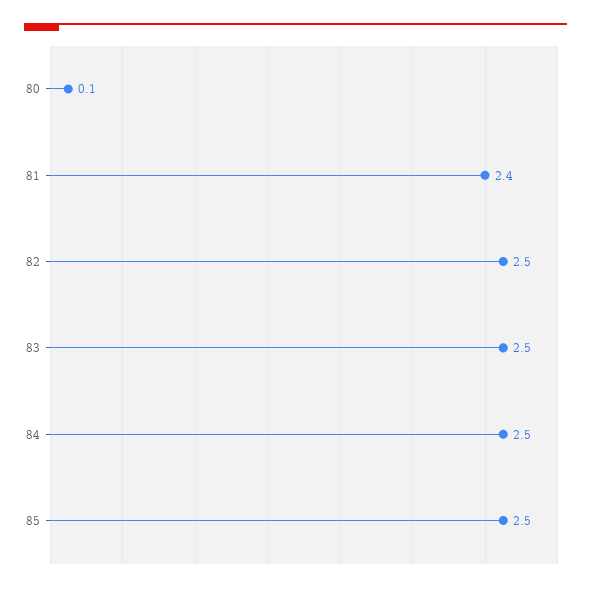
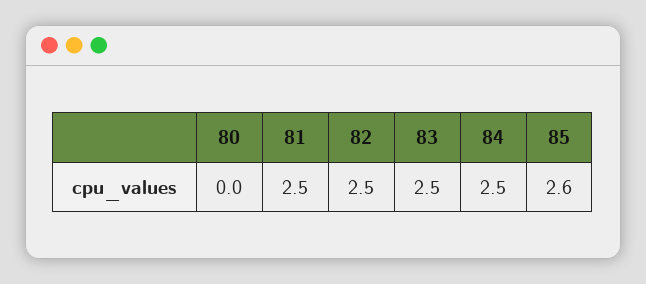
  {
-   "80": 0.1,
+   "80": 0,
-   "81": 2.4,
+   "81": 2.5,
    "82": 2.5,
    "83": 2.5,
    "84": 2.5,
-   "85": 2.5
+   "85": 2.6
  }

